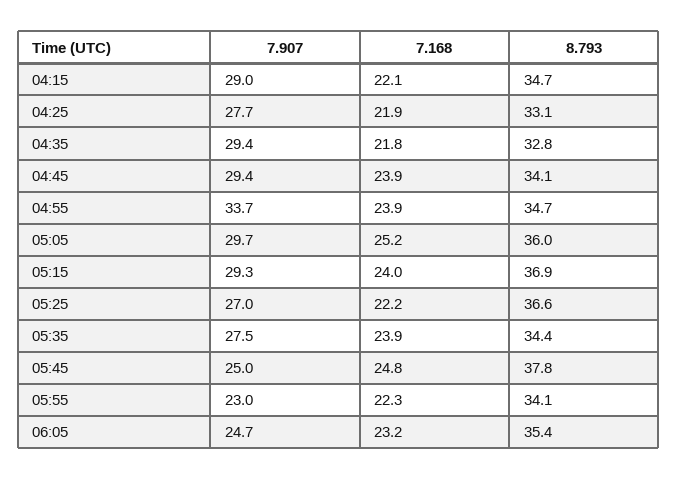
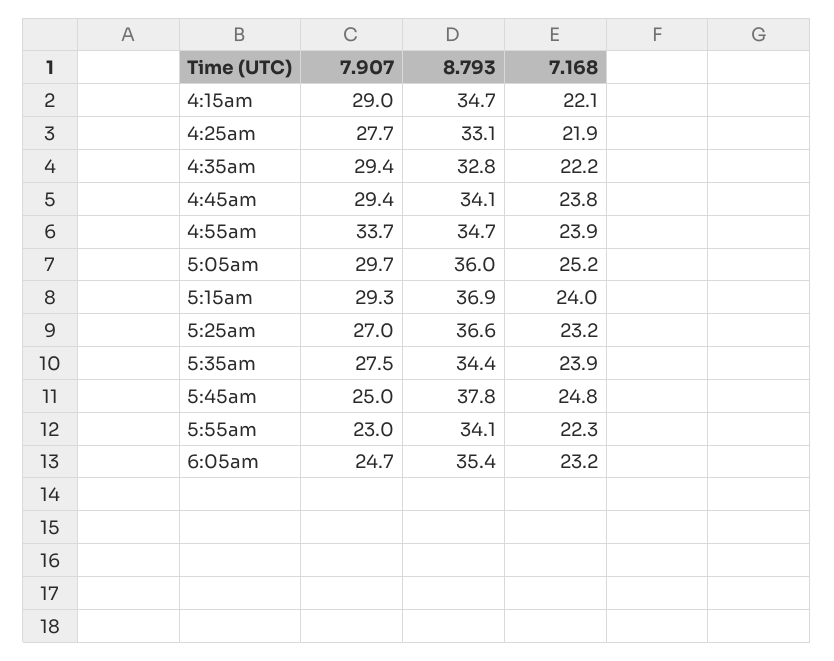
  {
    "7.907": {
      "04:15": 29,
      "04:25": 27.7,
      "04:35": 29.4,
      "04:45": 29.4,
      "04:55": 33.7,
      "05:05": 29.7,
      "05:15": 29.3,
      "05:25": 27,
      "05:35": 27.5,
      "05:45": 25,
      "05:55": 23,
      "06:05": 24.7
    },
    "7.168": {
      "04:15": 22.1,
      "04:25": 21.9,
-     "04:35": 21.8,
+     "04:35": 22.2,
-     "04:45": 23.9,
+     "04:45": 23.8,
      "04:55": 23.9,
      "05:05": 25.2,
      "05:15": 24,
-     "05:25": 22.2,
+     "05:25": 23.2,
      "05:35": 23.9,
      "05:45": 24.8,
      "05:55": 22.3,
      "06:05": 23.2
    },
    "8.793": {
      "04:15": 34.7,
      "04:25": 33.1,
      "04:35": 32.8,
      "04:45": 34.1,
      "04:55": 34.7,
      "05:05": 36,
      "05:15": 36.9,
      "05:25": 36.6,
      "05:35": 34.4,
      "05:45": 37.8,
      "05:55": 34.1,
      "06:05": 35.4
    }
  }

